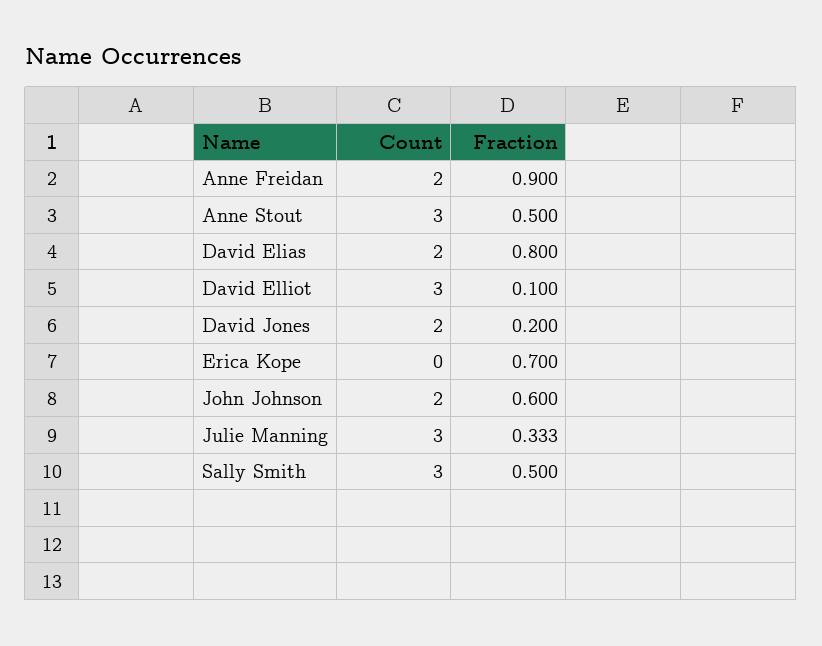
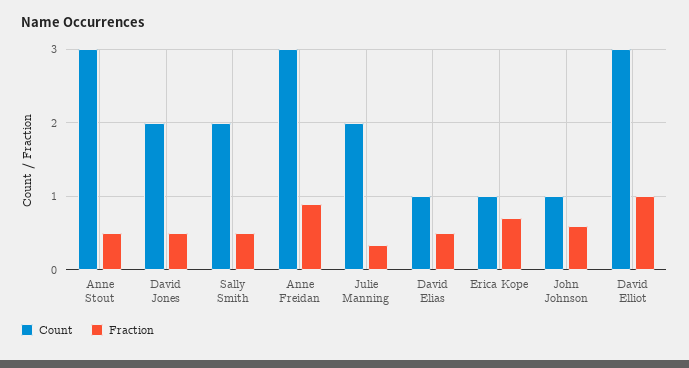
  {
    "Count": {
-     "Anne Freidan": 2,
+     "Anne Freidan": 3,
      "Anne Stout": 3,
-     "David Elias": 2,
+     "David Elias": 1,
      "David Elliot": 3,
      "David Jones": 2,
-     "Erica Kope": 0,
+     "Erica Kope": 1,
-     "John Johnson": 2,
+     "John Johnson": 1,
-     "Julie Manning": 3,
+     "Julie Manning": 2,
-     "Sally Smith": 3
+     "Sally Smith": 2
    },
    "Fraction": {
      "Anne Freidan": 0.9,
      "Anne Stout": 0.5,
-     "David Elias": 0.8,
+     "David Elias": 0.5,
-     "David Elliot": 0.1,
+     "David Elliot": 1,
-     "David Jones": 0.2,
+     "David Jones": 0.5,
      "Erica Kope": 0.7,
      "John Johnson": 0.6,
      "Julie Manning": 0.333,
      "Sally Smith": 0.5
    }
  }

